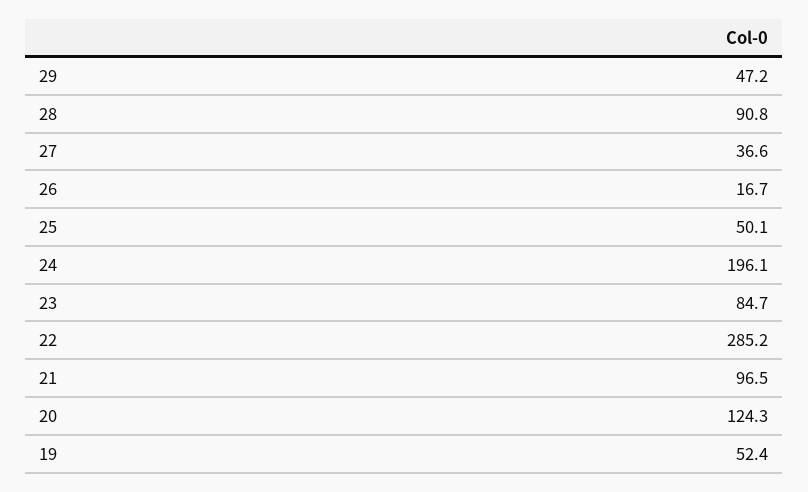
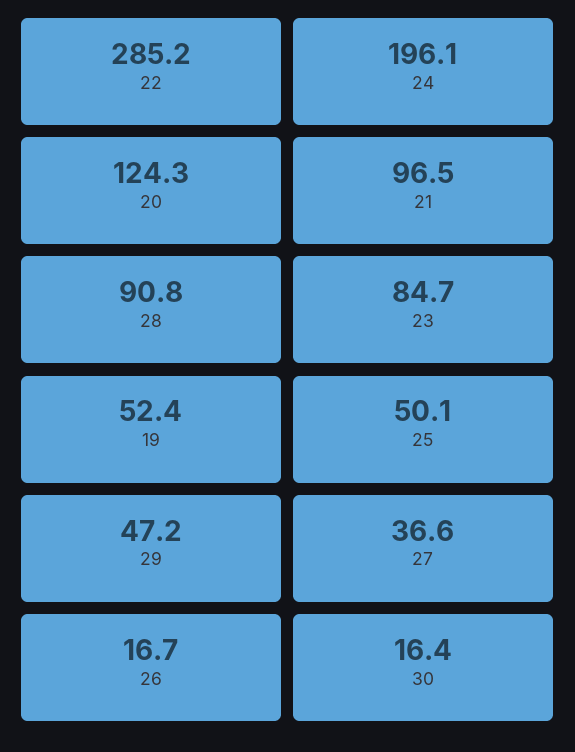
  {
    "29": 47.2,
    "28": 90.8,
    "27": 36.6,
    "26": 16.7,
    "25": 50.1,
    "24": 196.1,
    "23": 84.7,
    "22": 285.2,
    "21": 96.5,
    "20": 124.3,
-   "19": 52.4
+   "19": 52.4,
+   "30": 16.4
  }

